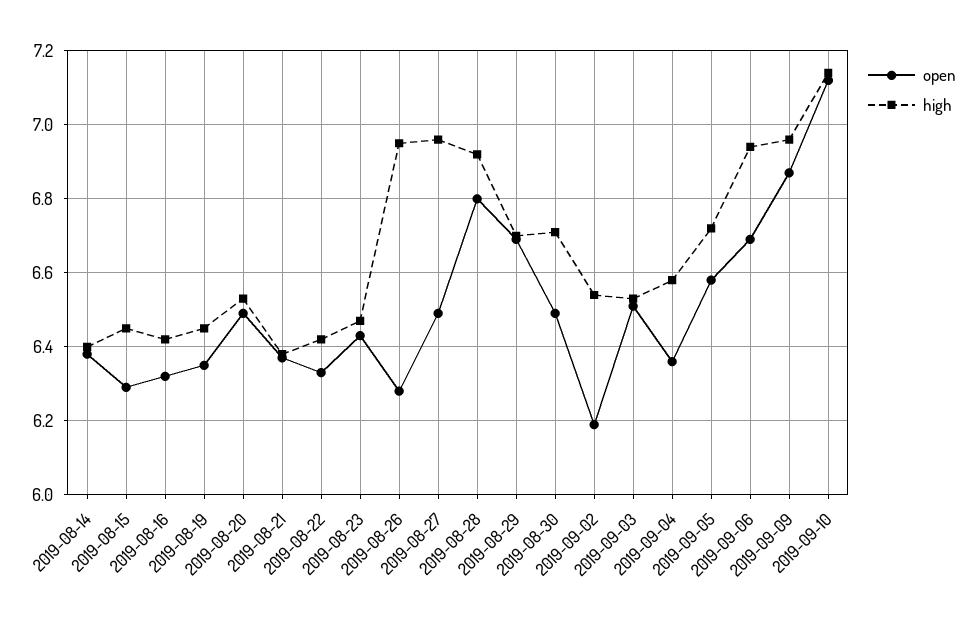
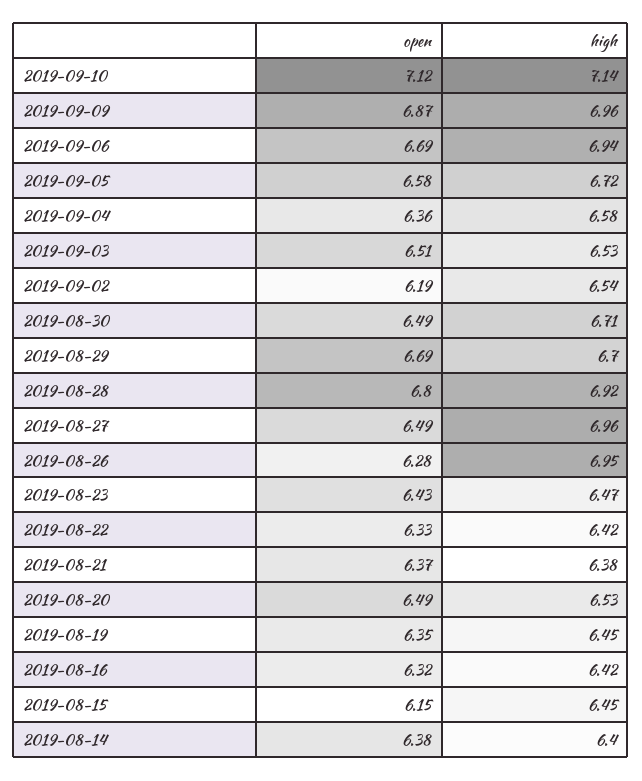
  {
    "open": {
      "2019-08-14": 6.38,
-     "2019-08-15": 6.3,
+     "2019-08-15": 6.15,
      "2019-08-16": 6.32,
      "2019-08-19": 6.35,
      "2019-08-20": 6.49,
      "2019-08-21": 6.37,
      "2019-08-22": 6.33,
      "2019-08-23": 6.43,
      "2019-08-26": 6.28,
      "2019-08-27": 6.49,
      "2019-08-28": 6.8,
      "2019-08-29": 6.69,
      "2019-08-30": 6.49,
      "2019-09-02": 6.19,
      "2019-09-03": 6.51,
      "2019-09-04": 6.36,
      "2019-09-05": 6.58,
      "2019-09-06": 6.69,
      "2019-09-09": 6.87,
      "2019-09-10": 7.12
    },
    "high": {
      "2019-08-14": 6.4,
      "2019-08-15": 6.45,
      "2019-08-16": 6.42,
      "2019-08-19": 6.45,
      "2019-08-20": 6.53,
      "2019-08-21": 6.38,
      "2019-08-22": 6.42,
      "2019-08-23": 6.47,
      "2019-08-26": 6.95,
      "2019-08-27": 6.96,
      "2019-08-28": 6.92,
      "2019-08-29": 6.7,
      "2019-08-30": 6.71,
      "2019-09-02": 6.54,
      "2019-09-03": 6.53,
      "2019-09-04": 6.58,
      "2019-09-05": 6.72,
      "2019-09-06": 6.94,
      "2019-09-09": 6.96,
      "2019-09-10": 7.14
    }
  }

